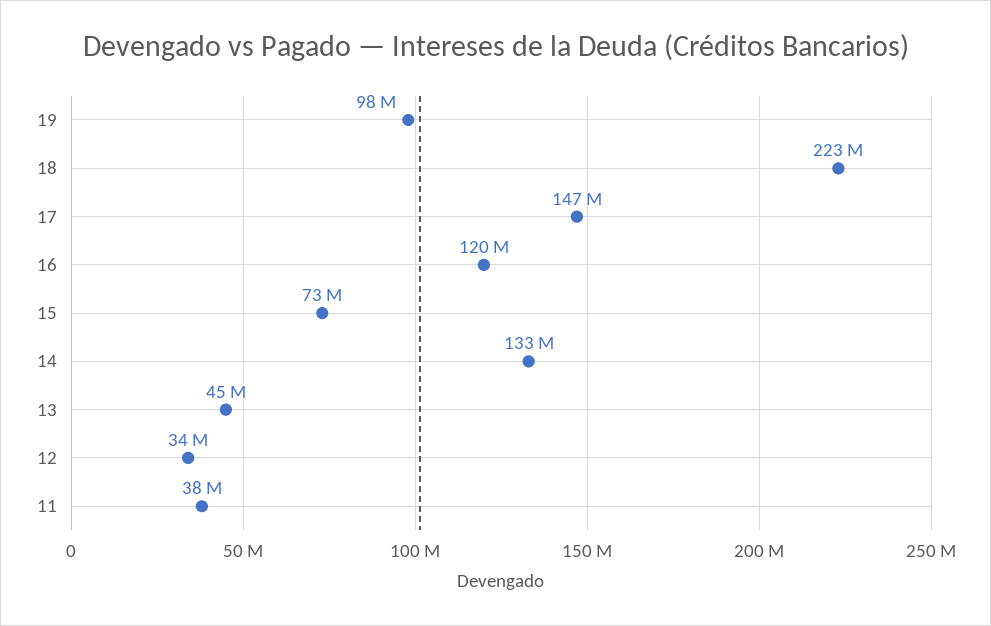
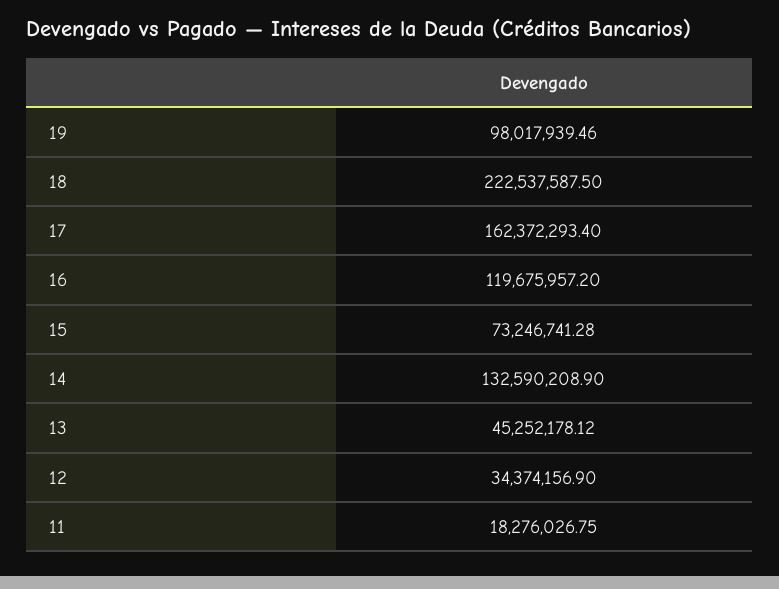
  {
    "19": 98017939.46,
    "18": 222537587.5,
-   "17": 147000000,
+   "17": 162372293.4,
    "16": 119675957.2,
    "15": 73246741.28,
    "14": 132590208.9,
    "13": 45252178.12,
    "12": 34374156.9,
-   "11": 38000000
+   "11": 18276026.75
  }

